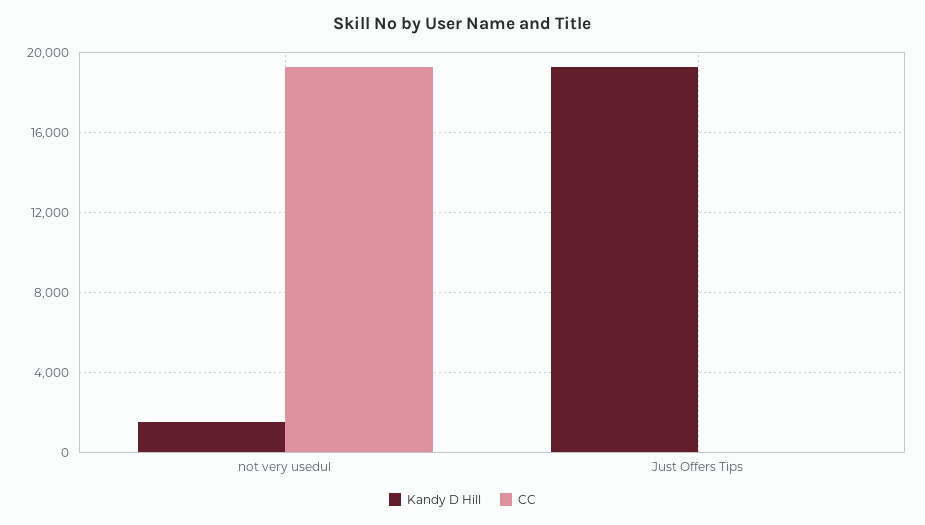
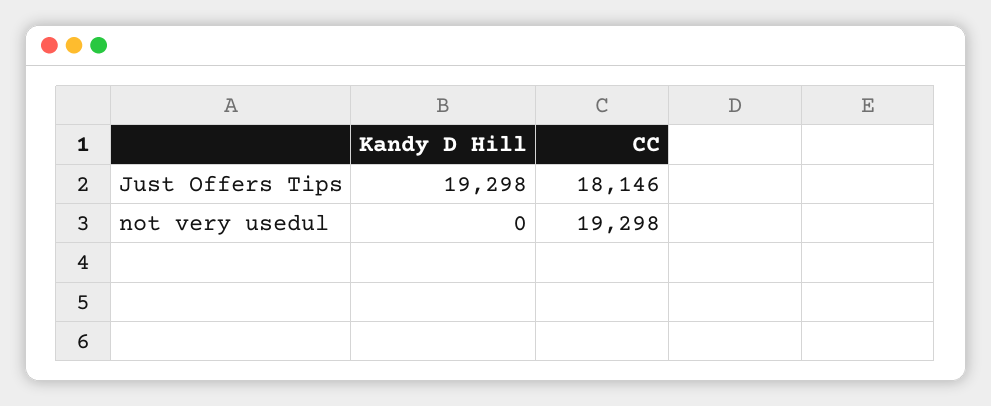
  {
    "Kandy D Hill": {
-     "not very usedul": 1500,
+     "not very usedul": 0,
      "Just Offers Tips": 19298
    },
    "CC": {
      "not very usedul": 19298,
-     "Just Offers Tips": 0
+     "Just Offers Tips": 18146
    }
  }

